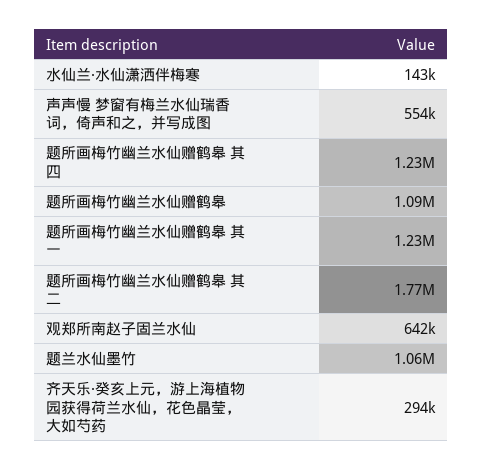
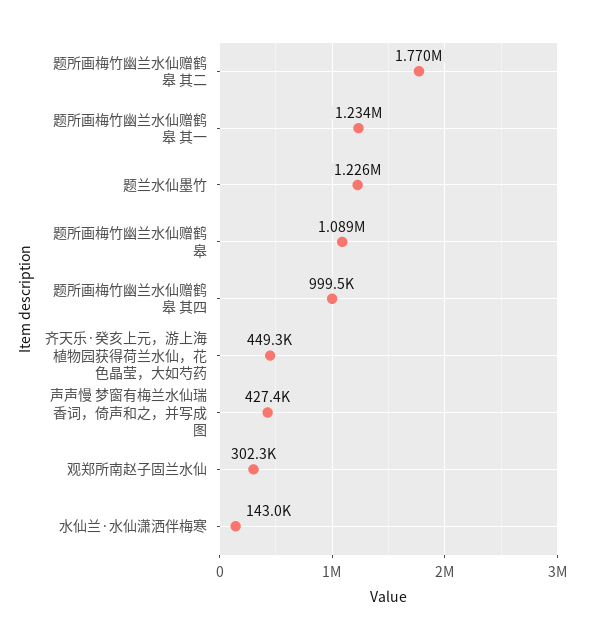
  {
    "水仙兰·水仙潇洒伴梅寒": 143000,
-   "声声慢 梦窗有梅兰水仙瑞香词，倚声和之，并写成图": 554000,
+   "声声慢 梦窗有梅兰水仙瑞香词，倚声和之，并写成图": 427400,
-   "题所画梅竹幽兰水仙赠鹤皋 其四": 1230000,
+   "题所画梅竹幽兰水仙赠鹤皋 其四": 999500,
    "题所画梅竹幽兰水仙赠鹤皋": 1089000,
    "题所画梅竹幽兰水仙赠鹤皋 其一": 1234000,
    "题所画梅竹幽兰水仙赠鹤皋 其二": 1770000,
-   "观郑所南赵子固兰水仙": 642000,
+   "观郑所南赵子固兰水仙": 302300,
-   "题兰水仙墨竹": 1060000,
+   "题兰水仙墨竹": 1226000,
-   "齐天乐·癸亥上元，游上海植物园获得荷兰水仙，花色晶莹，大如芍药": 294000
+   "齐天乐·癸亥上元，游上海植物园获得荷兰水仙，花色晶莹，大如芍药": 449300
  }

